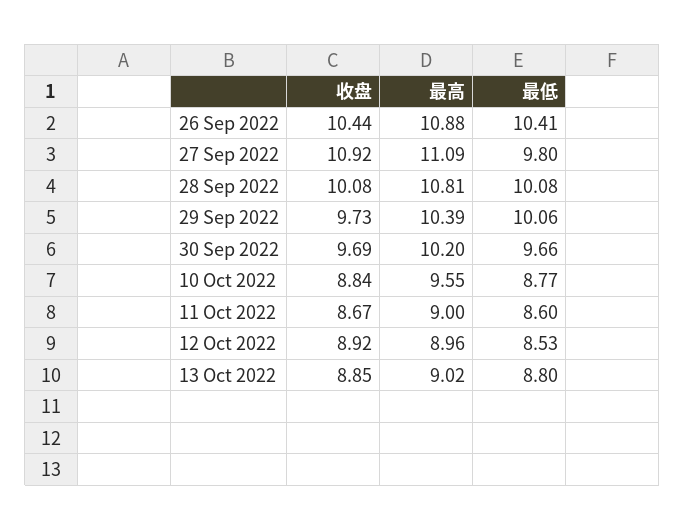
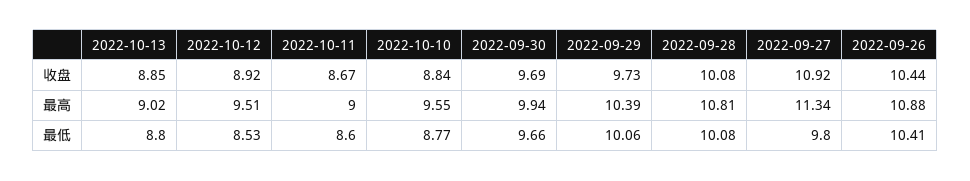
  {
    "收盘": {
      "26 Sep 2022": 10.44,
      "27 Sep 2022": 10.92,
      "28 Sep 2022": 10.08,
      "29 Sep 2022": 9.73,
      "30 Sep 2022": 9.69,
      "10 Oct 2022": 8.84,
      "11 Oct 2022": 8.67,
      "12 Oct 2022": 8.92,
      "13 Oct 2022": 8.85
    },
    "最高": {
      "26 Sep 2022": 10.88,
-     "27 Sep 2022": 11.09,
+     "27 Sep 2022": 11.34,
      "28 Sep 2022": 10.81,
      "29 Sep 2022": 10.39,
-     "30 Sep 2022": 10.2,
+     "30 Sep 2022": 9.94,
      "10 Oct 2022": 9.55,
      "11 Oct 2022": 9,
-     "12 Oct 2022": 8.96,
+     "12 Oct 2022": 9.51,
      "13 Oct 2022": 9.02
    },
    "最低": {
      "26 Sep 2022": 10.41,
      "27 Sep 2022": 9.8,
      "28 Sep 2022": 10.08,
      "29 Sep 2022": 10.06,
      "30 Sep 2022": 9.66,
      "10 Oct 2022": 8.77,
      "11 Oct 2022": 8.6,
      "12 Oct 2022": 8.53,
      "13 Oct 2022": 8.8
    }
  }

